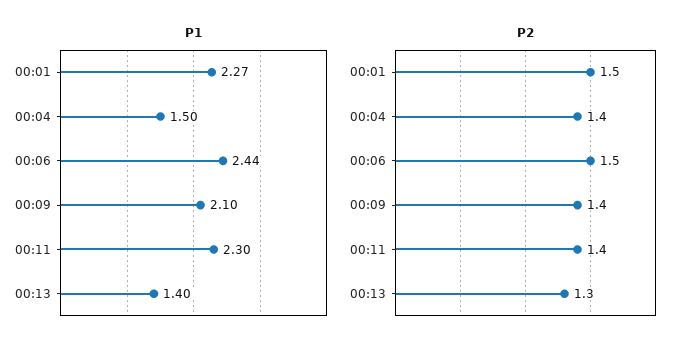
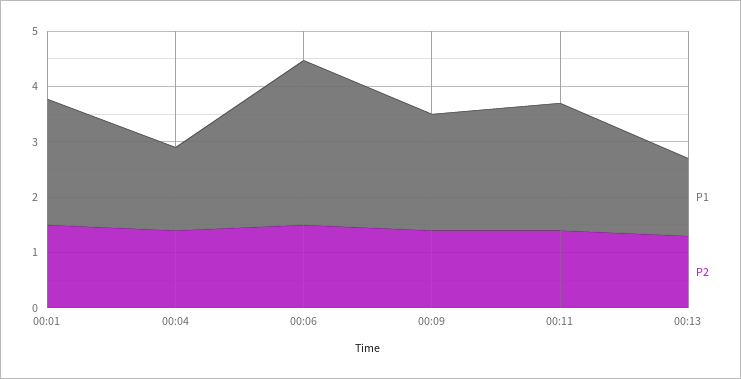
  {
    "P1": {
      "00:01": 2.27,
      "00:04": 1.5,
-     "00:06": 2.44,
+     "00:06": 3,
      "00:09": 2.1,
      "00:11": 2.3,
      "00:13": 1.4
    },
    "P2": {
      "00:01": 1.5,
      "00:04": 1.4,
      "00:06": 1.5,
      "00:09": 1.4,
      "00:11": 1.4,
      "00:13": 1.3
    }
  }

